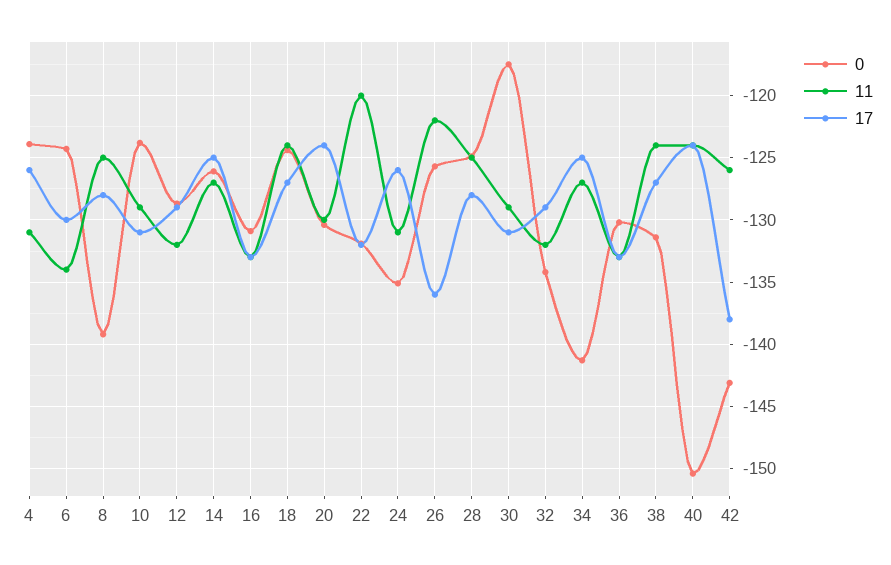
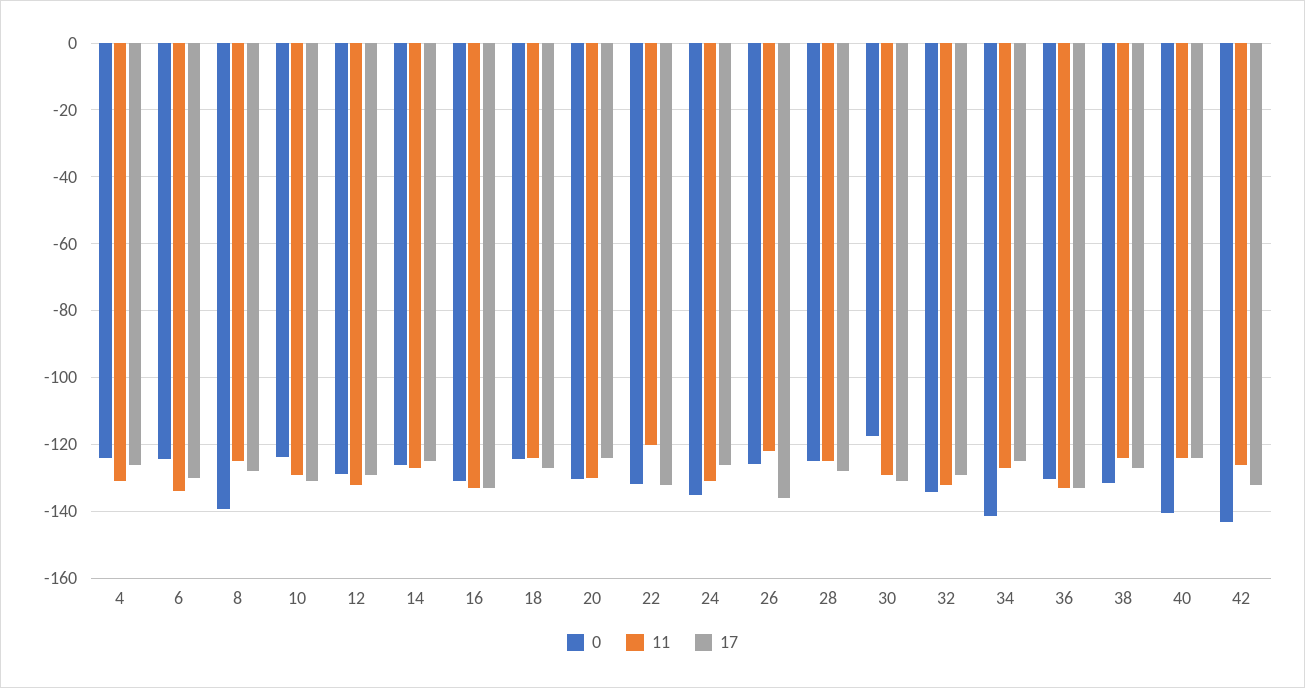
  {
    "0": {
      "4": -124,
      "6": -124.5,
      "8": -139,
      "10": -124,
      "12": -128.5,
      "14": -126,
      "16": -131,
      "18": -124.5,
      "20": -130.5,
      "22": -132,
      "24": -135,
      "26": -125.5,
      "28": -125,
      "30": -117.5,
      "32": -134,
      "34": -141.5,
      "36": -130,
      "38": -131.5,
-     "40": -150.5,
+     "40": -140,
      "42": -143
    },
    "11": {
      "4": -131,
      "6": -134,
      "8": -125,
      "10": -129,
      "12": -132,
      "14": -127,
      "16": -133,
      "18": -124,
      "20": -130,
      "22": -120,
      "24": -131,
      "26": -122,
      "28": -125,
      "30": -129,
      "32": -132,
      "34": -127,
      "36": -133,
      "38": -124,
      "40": -124,
      "42": -126
    },
    "17": {
      "4": -126,
      "6": -130,
      "8": -128,
      "10": -131,
      "12": -129,
      "14": -125,
      "16": -133,
      "18": -127,
      "20": -124,
      "22": -132,
      "24": -126,
      "26": -136,
      "28": -128,
      "30": -131,
      "32": -129,
      "34": -125,
      "36": -133,
      "38": -127,
      "40": -124,
-     "42": -138
+     "42": -132
    }
  }

